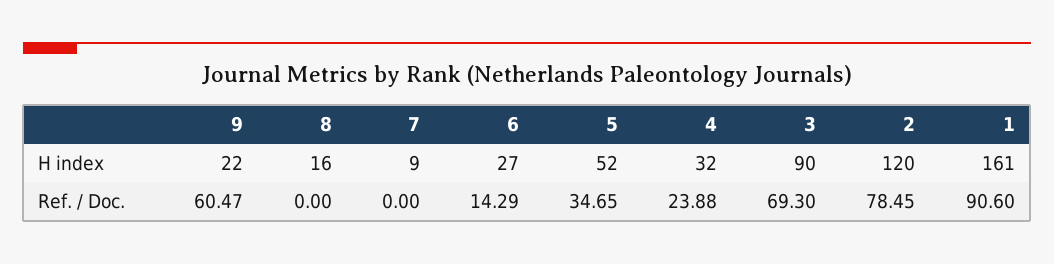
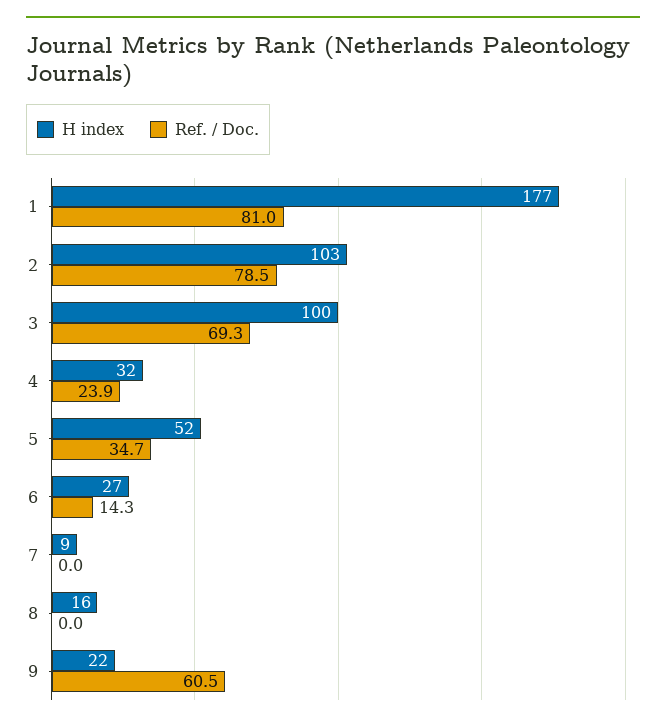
  {
    "H index": {
      "9": 22,
      "8": 16,
      "7": 9,
      "6": 27,
      "5": 52,
      "4": 32,
-     "3": 90,
+     "3": 100,
-     "2": 120,
+     "2": 103,
-     "1": 161
+     "1": 177
    },
    "Ref. / Doc.": {
      "9": 60.47,
      "8": 0,
      "7": 0,
      "6": 14.29,
      "5": 34.65,
      "4": 23.88,
      "3": 69.3,
      "2": 78.45,
-     "1": 90.6
+     "1": 81
    }
  }

